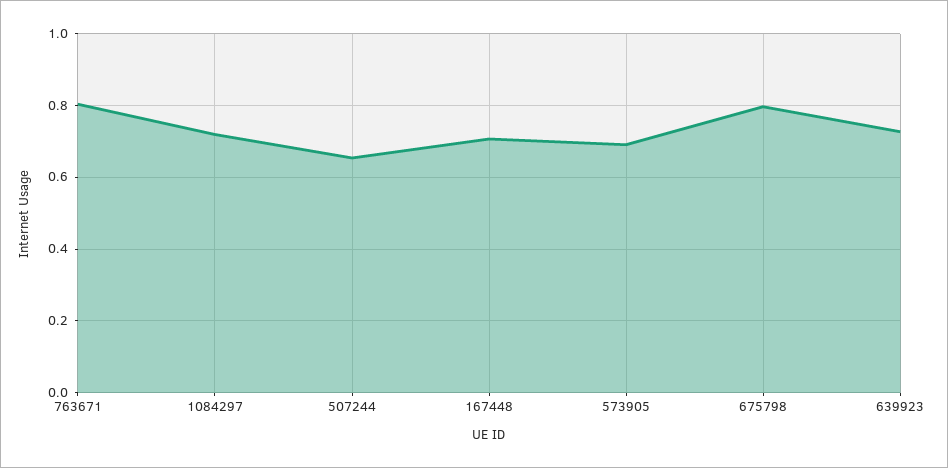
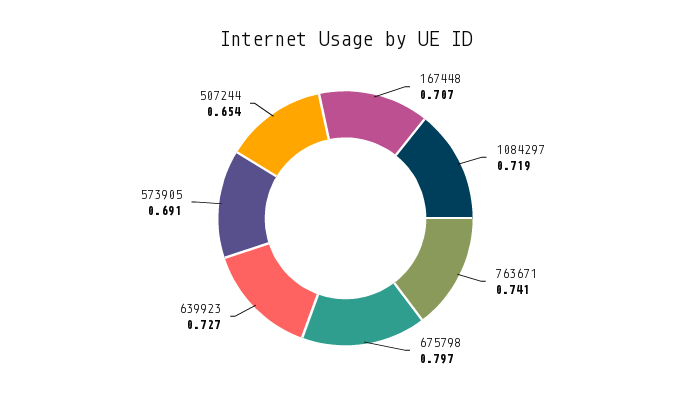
  {
-   "763671": 0.8,
+   "763671": 0.741,
    "1084297": 0.719,
    "507244": 0.654,
    "167448": 0.707,
    "573905": 0.691,
    "675798": 0.797,
    "639923": 0.727
  }

